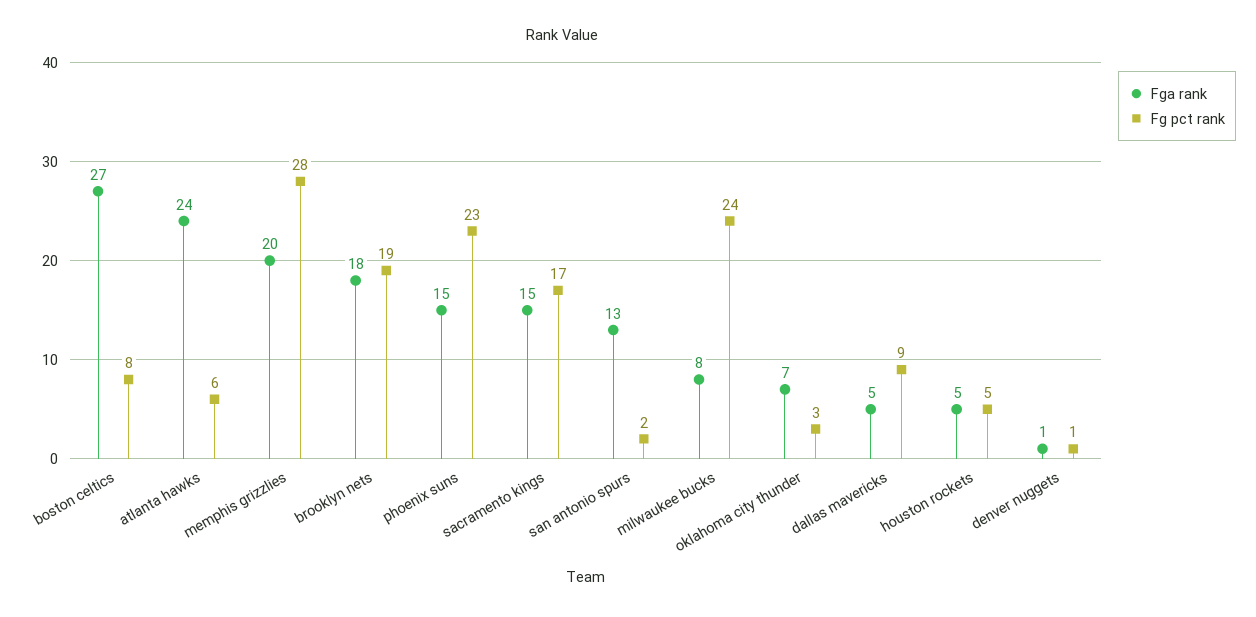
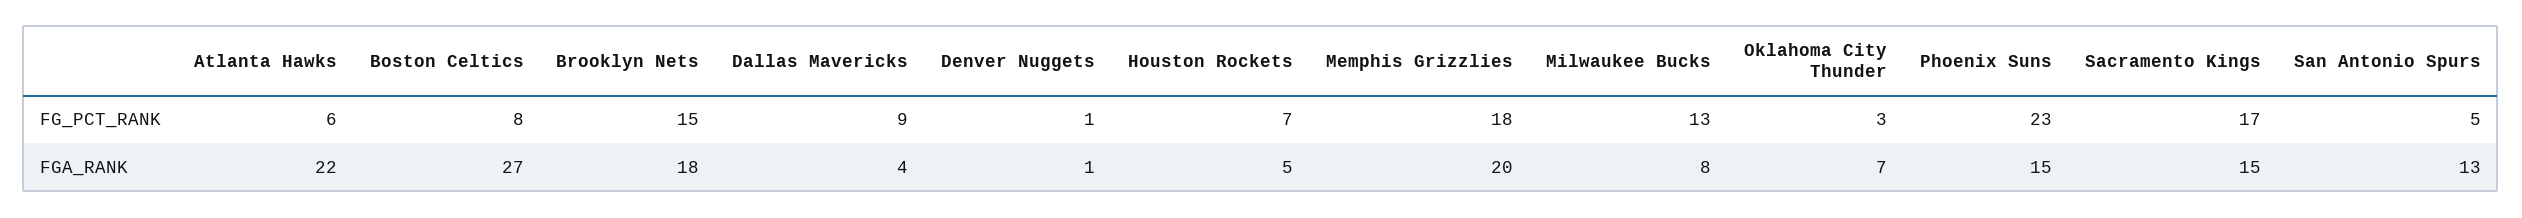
  {
    "Fga rank": {
      "boston celtics": 27,
-     "atlanta hawks": 24,
+     "atlanta hawks": 22,
      "memphis grizzlies": 20,
      "brooklyn nets": 18,
      "phoenix suns": 15,
      "sacramento kings": 15,
      "san antonio spurs": 13,
      "milwaukee bucks": 8,
      "oklahoma city thunder": 7,
-     "dallas mavericks": 5,
+     "dallas mavericks": 4,
      "houston rockets": 5,
      "denver nuggets": 1
    },
    "Fg pct rank": {
      "boston celtics": 8,
      "atlanta hawks": 6,
-     "memphis grizzlies": 28,
+     "memphis grizzlies": 18,
-     "brooklyn nets": 19,
+     "brooklyn nets": 15,
      "phoenix suns": 23,
      "sacramento kings": 17,
-     "san antonio spurs": 2,
+     "san antonio spurs": 5,
-     "milwaukee bucks": 24,
+     "milwaukee bucks": 13,
      "oklahoma city thunder": 3,
      "dallas mavericks": 9,
-     "houston rockets": 5,
+     "houston rockets": 7,
      "denver nuggets": 1
    }
  }

